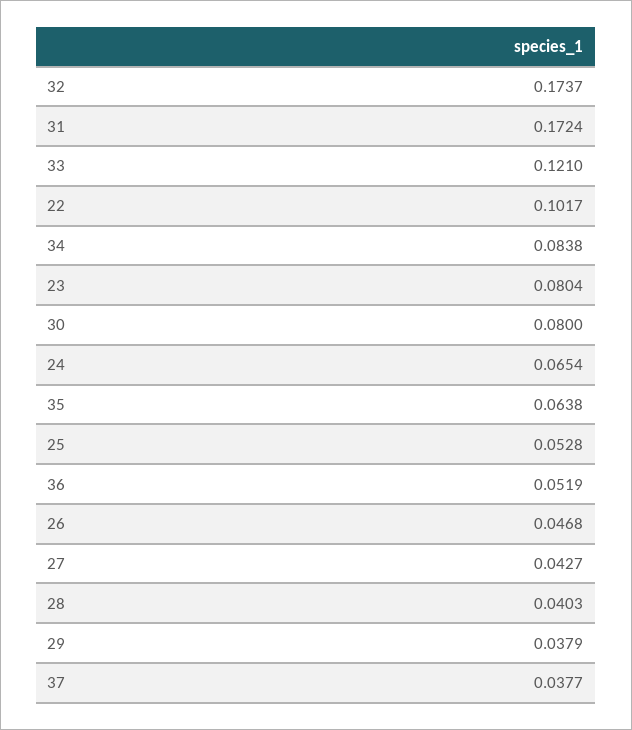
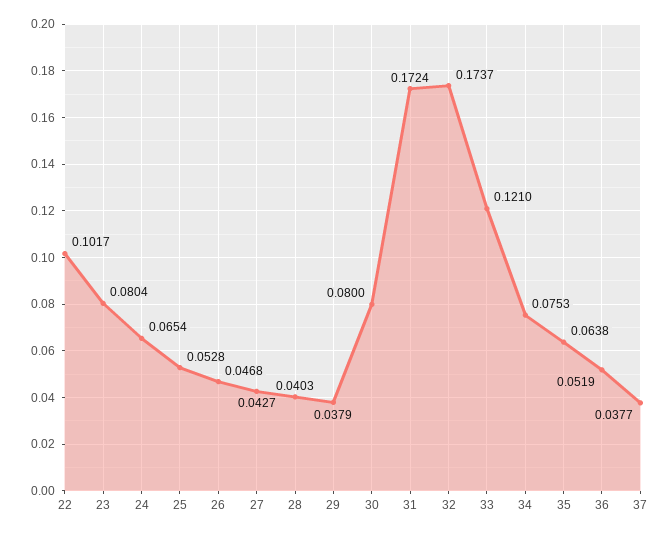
  {
    "32": 0.1737,
    "31": 0.1724,
    "33": 0.121,
    "22": 0.1017,
-   "34": 0.0838,
+   "34": 0.0753,
    "23": 0.0804,
    "30": 0.08,
    "24": 0.0654,
    "35": 0.0638,
    "25": 0.0528,
    "36": 0.0519,
    "26": 0.0468,
    "27": 0.0427,
    "28": 0.0403,
    "29": 0.0379,
    "37": 0.0377
  }

